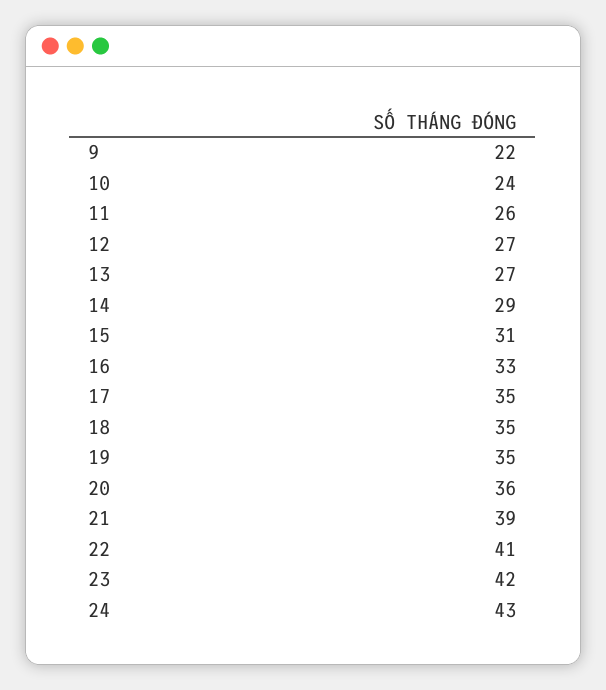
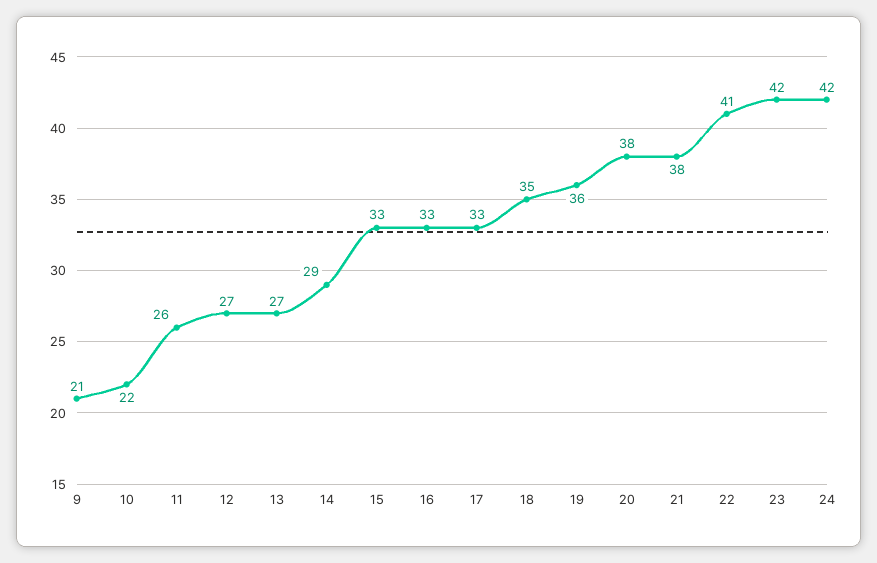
  {
-   "9": 22,
+   "9": 21,
-   "10": 24,
+   "10": 22,
    "11": 26,
    "12": 27,
    "13": 27,
    "14": 29,
-   "15": 31,
+   "15": 33,
    "16": 33,
-   "17": 35,
+   "17": 33,
    "18": 35,
-   "19": 35,
+   "19": 36,
-   "20": 36,
+   "20": 38,
-   "21": 39,
+   "21": 38,
    "22": 41,
    "23": 42,
-   "24": 43
+   "24": 42
  }

